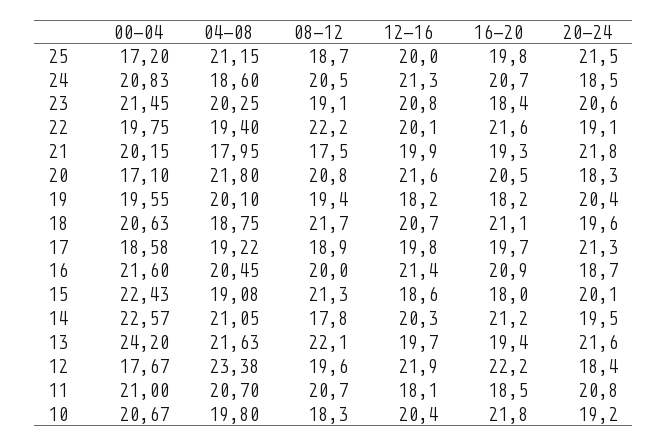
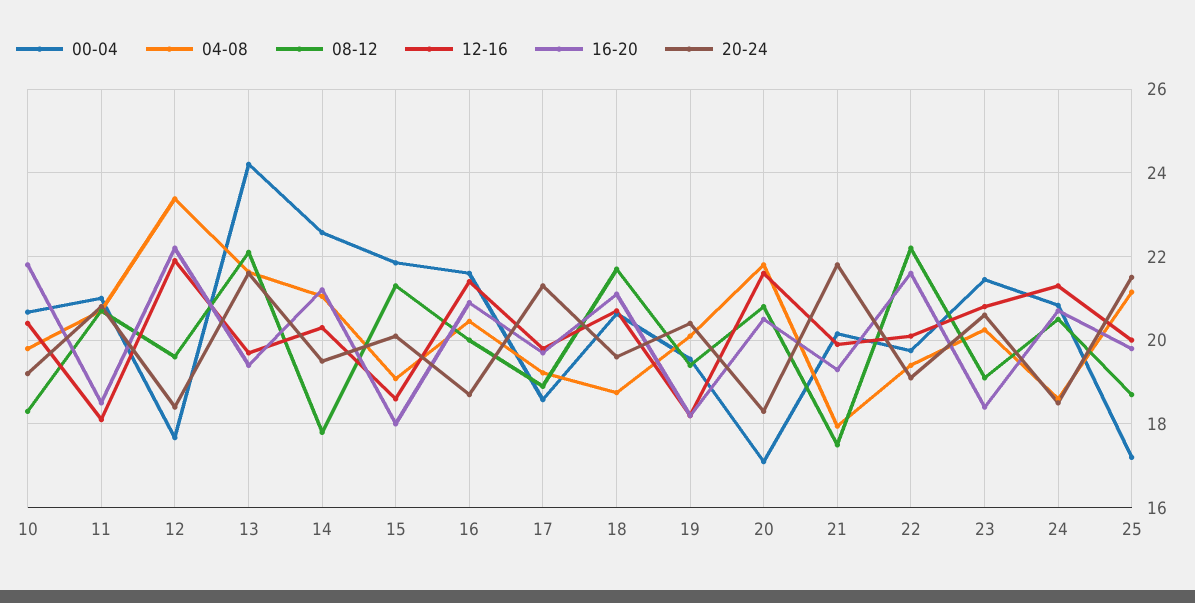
  {
    "00-04": {
      "25": 17.2,
      "24": 20.83,
      "23": 21.45,
      "22": 19.75,
      "21": 20.15,
      "20": 17.1,
      "19": 19.55,
      "18": 20.63,
      "17": 18.58,
      "16": 21.6,
-     "15": 22.43,
+     "15": 21.8,
      "14": 22.57,
      "13": 24.2,
      "12": 17.67,
      "11": 21,
      "10": 20.67
    },
    "04-08": {
      "25": 21.15,
      "24": 18.6,
      "23": 20.25,
      "22": 19.4,
      "21": 17.95,
      "20": 21.8,
      "19": 20.1,
      "18": 18.75,
      "17": 19.22,
      "16": 20.45,
      "15": 19.08,
      "14": 21.05,
      "13": 21.63,
      "12": 23.38,
      "11": 20.7,
      "10": 19.8
    },
    "08-12": {
      "25": 18.7,
      "24": 20.5,
      "23": 19.1,
      "22": 22.2,
      "21": 17.5,
      "20": 20.8,
      "19": 19.4,
      "18": 21.7,
      "17": 18.9,
      "16": 20,
      "15": 21.3,
      "14": 17.8,
      "13": 22.1,
      "12": 19.6,
      "11": 20.7,
      "10": 18.3
    },
    "12-16": {
      "25": 20,
      "24": 21.3,
      "23": 20.8,
      "22": 20.1,
      "21": 19.9,
      "20": 21.6,
      "19": 18.2,
      "18": 20.7,
      "17": 19.8,
      "16": 21.4,
      "15": 18.6,
      "14": 20.3,
      "13": 19.7,
      "12": 21.9,
      "11": 18.1,
      "10": 20.4
    },
    "16-20": {
      "25": 19.8,
      "24": 20.7,
      "23": 18.4,
      "22": 21.6,
      "21": 19.3,
      "20": 20.5,
      "19": 18.2,
      "18": 21.1,
      "17": 19.7,
      "16": 20.9,
      "15": 18,
      "14": 21.2,
      "13": 19.4,
      "12": 22.2,
      "11": 18.5,
      "10": 21.8
    },
    "20-24": {
      "25": 21.5,
      "24": 18.5,
      "23": 20.6,
      "22": 19.1,
      "21": 21.8,
      "20": 18.3,
      "19": 20.4,
      "18": 19.6,
      "17": 21.3,
      "16": 18.7,
      "15": 20.1,
      "14": 19.5,
      "13": 21.6,
      "12": 18.4,
      "11": 20.8,
      "10": 19.2
    }
  }

